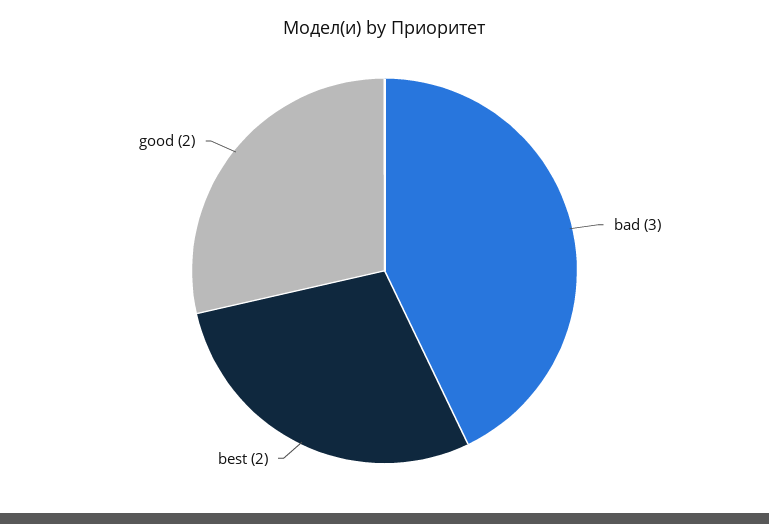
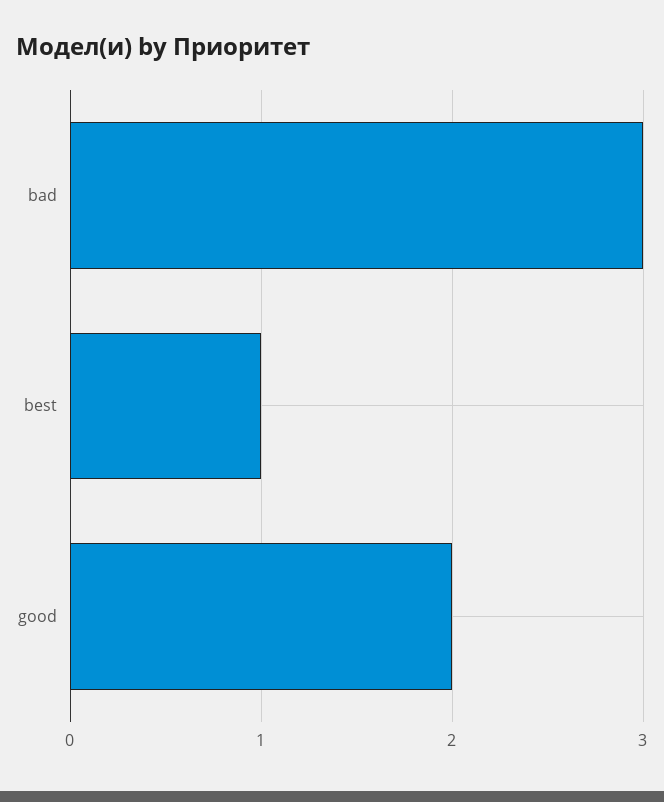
  {
    "bad": 3,
-   "best": 2,
+   "best": 1,
    "good": 2
  }

